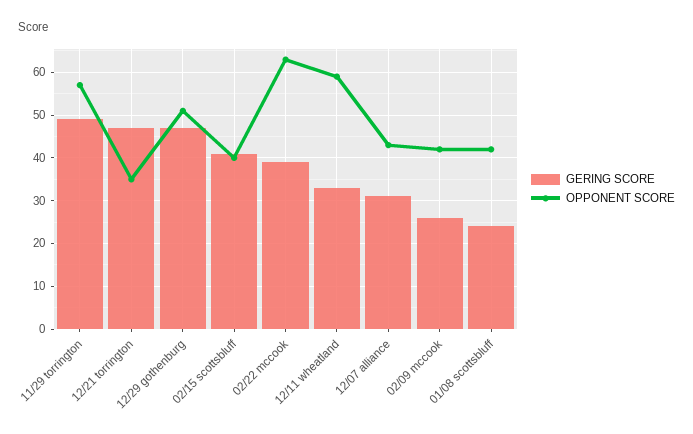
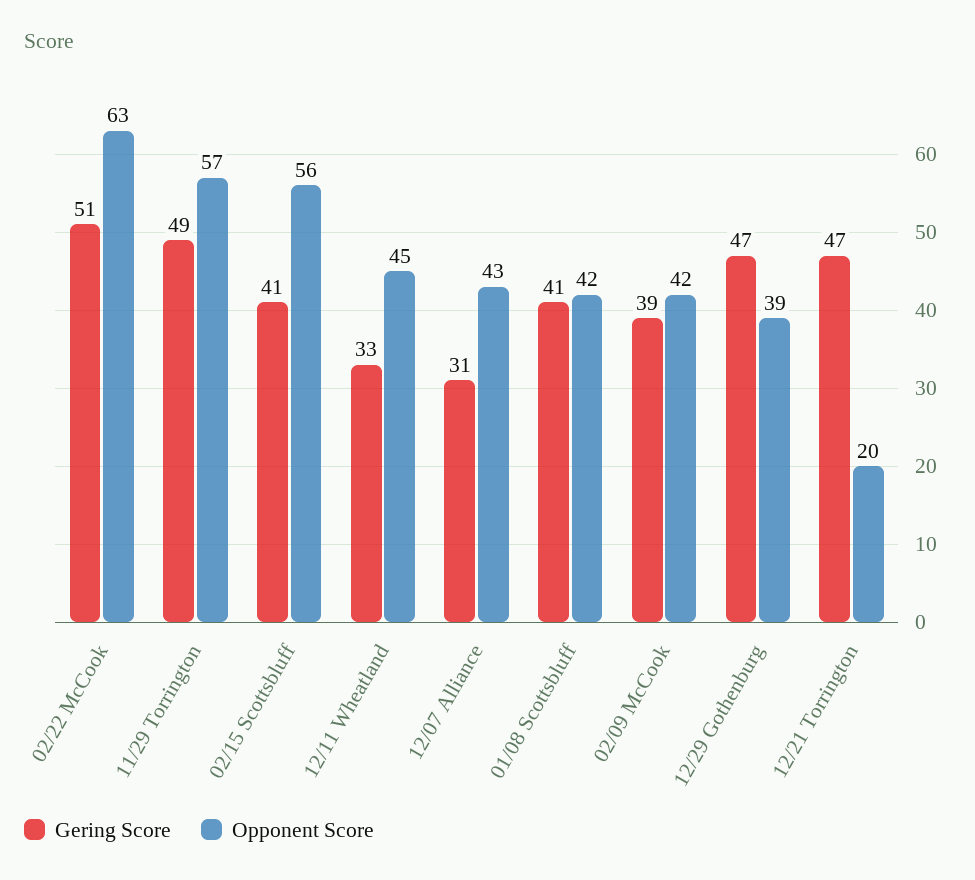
  {
    "GERING SCORE": {
      "11/29 torrington": 49,
      "12/21 torrington": 47,
      "12/29 gothenburg": 47,
      "02/15 scottsbluff": 41,
-     "02/22 mccook": 40,
+     "02/22 mccook": 51,
      "12/11 wheatland": 33,
      "12/07 alliance": 31,
-     "02/09 mccook": 25,
+     "02/09 mccook": 39,
-     "01/08 scottsbluff": 25
+     "01/08 scottsbluff": 41
    },
    "OPPONENT SCORE": {
      "11/29 torrington": 57,
-     "12/21 torrington": 35,
+     "12/21 torrington": 20,
-     "12/29 gothenburg": 50,
+     "12/29 gothenburg": 39,
-     "02/15 scottsbluff": 40,
+     "02/15 scottsbluff": 56,
      "02/22 mccook": 63,
-     "12/11 wheatland": 60,
+     "12/11 wheatland": 45,
      "12/07 alliance": 43,
      "02/09 mccook": 42,
      "01/08 scottsbluff": 42
    }
  }

